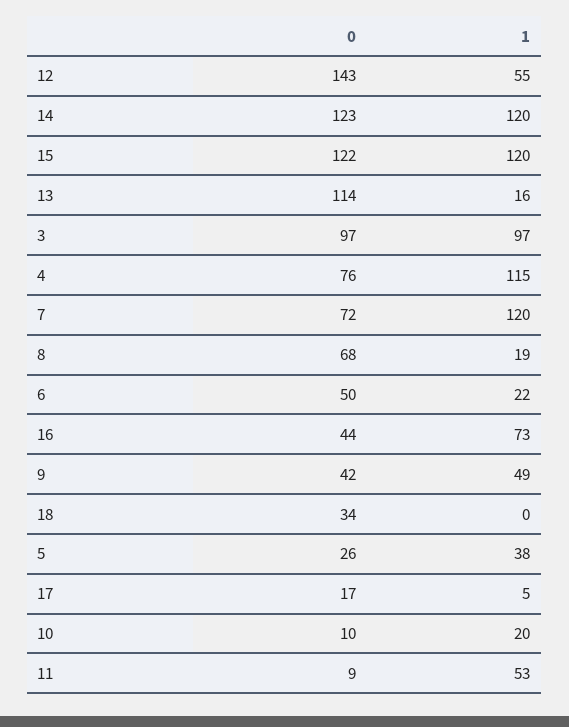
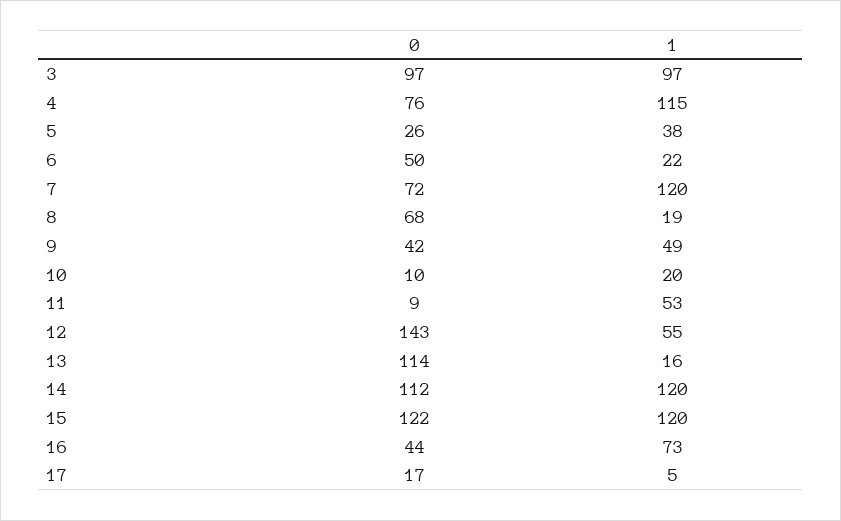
  {
    "0": {
      "12": 143,
-     "14": 123,
+     "14": 112,
      "15": 122,
      "13": 114,
      "3": 97,
      "4": 76,
      "7": 72,
      "8": 68,
      "6": 50,
      "16": 44,
      "9": 42,
-     "18": 34,
      "5": 26,
      "17": 17,
      "10": 10,
      "11": 9
    },
    "1": {
      "12": 55,
      "14": 120,
      "15": 120,
      "13": 16,
      "3": 97,
      "4": 115,
      "7": 120,
      "8": 19,
      "6": 22,
      "16": 73,
      "9": 49,
-     "18": 0,
      "5": 38,
      "17": 5,
      "10": 20,
      "11": 53
    }
  }

